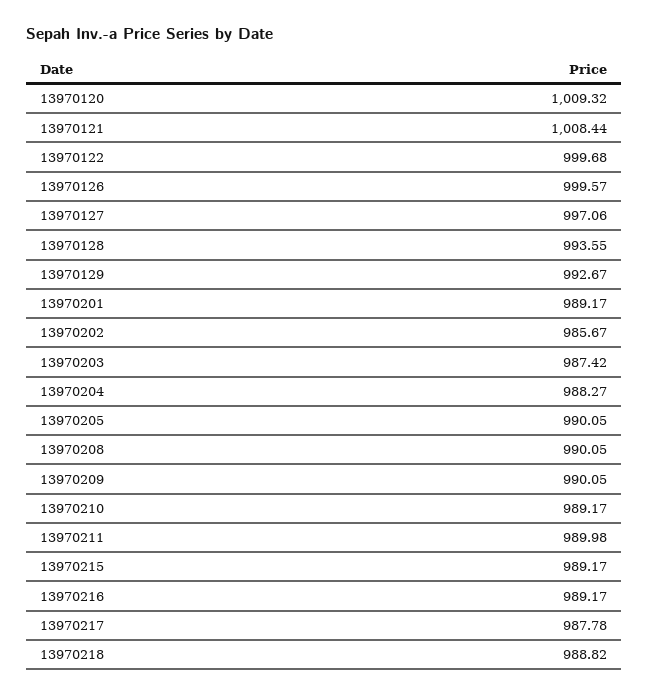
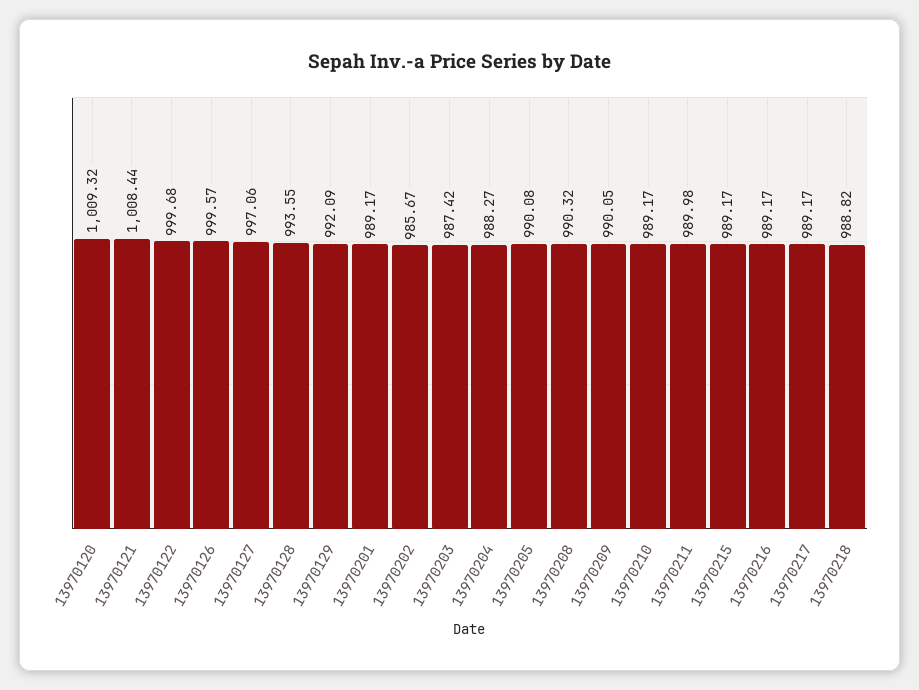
  {
    "13970120": 1009.32,
    "13970121": 1008.44,
    "13970122": 999.68,
    "13970126": 999.57,
    "13970127": 997.06,
    "13970128": 993.55,
-   "13970129": 992.67,
+   "13970129": 992.09,
    "13970201": 989.17,
    "13970202": 985.67,
    "13970203": 987.42,
    "13970204": 988.27,
-   "13970205": 990.05,
+   "13970205": 990.08,
-   "13970208": 990.05,
+   "13970208": 990.32,
    "13970209": 990.05,
    "13970210": 989.17,
    "13970211": 989.98,
    "13970215": 989.17,
    "13970216": 989.17,
-   "13970217": 987.78,
+   "13970217": 989.17,
    "13970218": 988.82
  }

